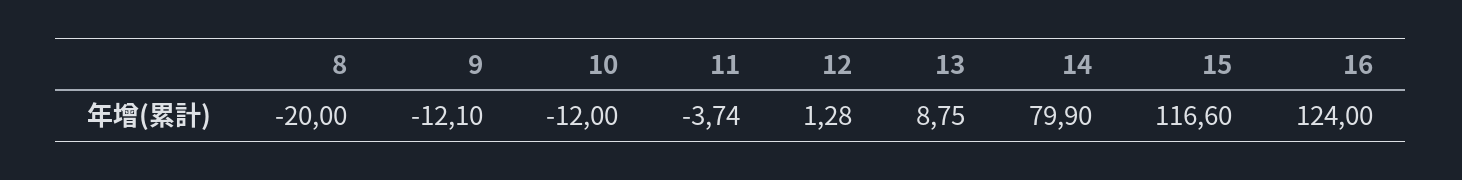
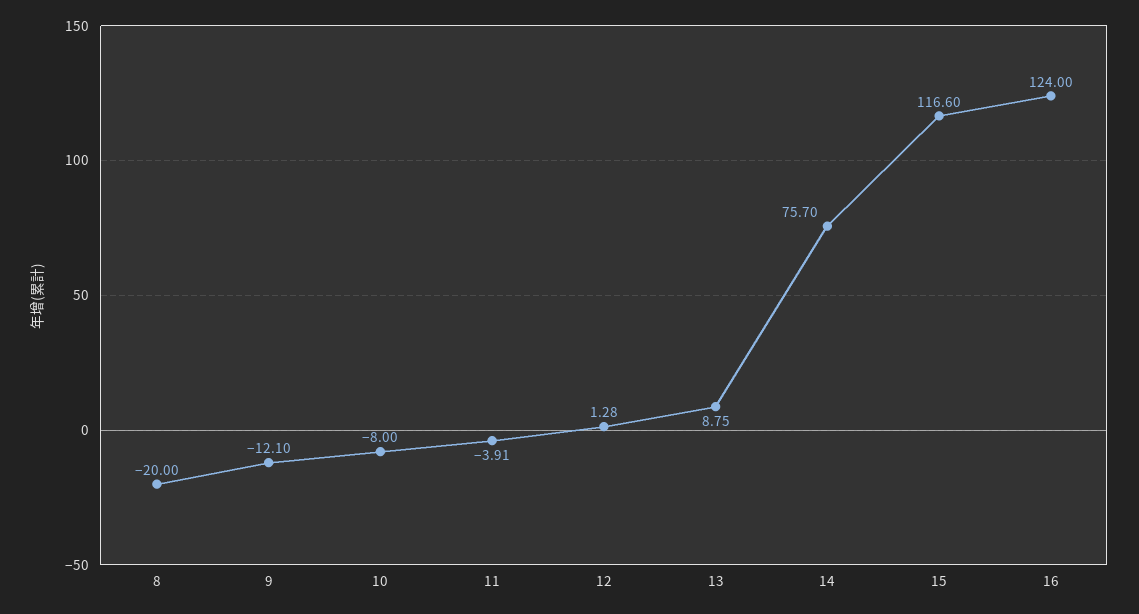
  {
    "8": -20,
    "9": -12.1,
-   "10": -12,
+   "10": -8,
-   "11": -3.74,
+   "11": -3.91,
    "12": 1.28,
    "13": 8.75,
-   "14": 79.9,
+   "14": 75.7,
    "15": 116.6,
    "16": 124
  }

